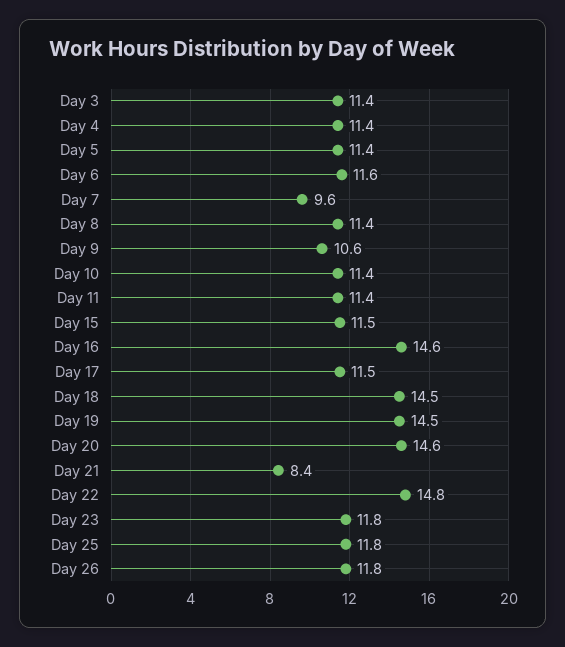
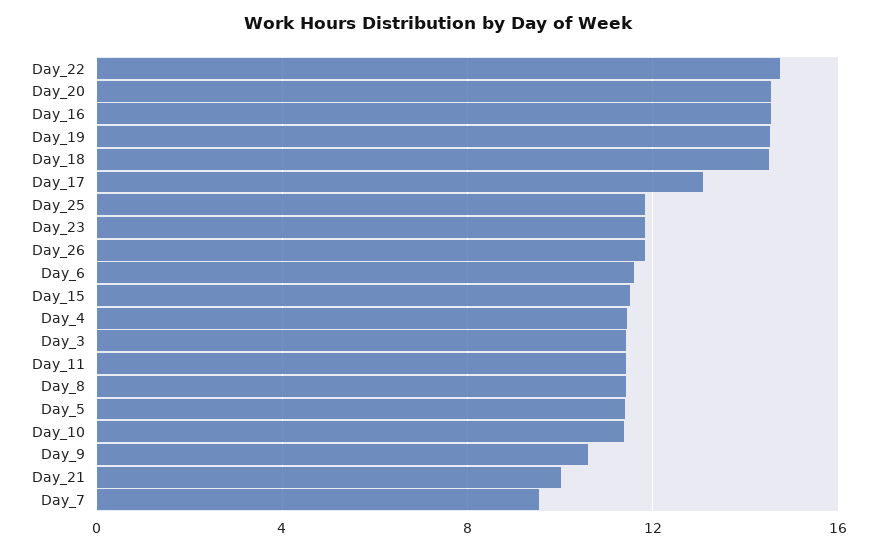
  {
    "Day 3": 11.4,
    "Day 4": 11.4,
    "Day 5": 11.4,
    "Day 6": 11.6,
    "Day 7": 9.6,
    "Day 8": 11.4,
    "Day 9": 10.6,
    "Day 10": 11.4,
    "Day 11": 11.4,
    "Day 15": 11.5,
    "Day 16": 14.6,
-   "Day 17": 11.5,
+   "Day 17": 13,
    "Day 18": 14.5,
    "Day 19": 14.5,
    "Day 20": 14.6,
-   "Day 21": 8.4,
+   "Day 21": 10,
    "Day 22": 14.8,
    "Day 23": 11.8,
    "Day 25": 11.8,
    "Day 26": 11.8
  }

